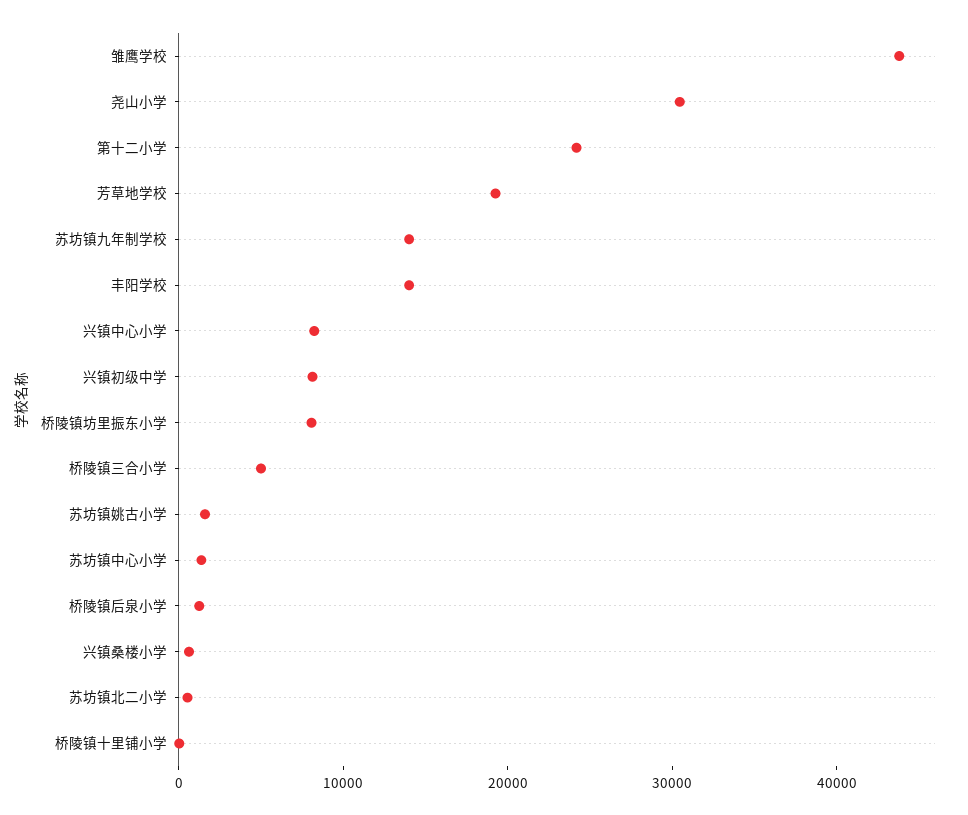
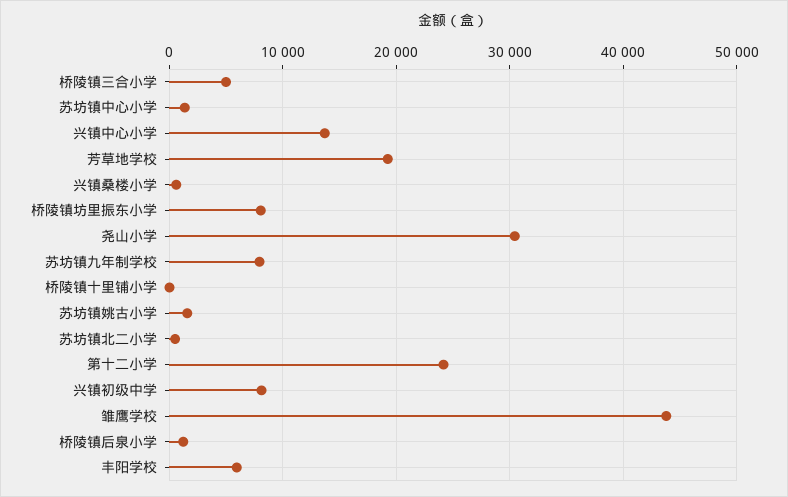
  {
    "雏鹰学校": 44000,
    "尧山小学": 30000,
    "第十二小学": 24000,
    "芳草地学校": 19000,
-   "苏坊镇九年制学校": 14000,
+   "苏坊镇九年制学校": 8000,
-   "丰阳学校": 14000,
+   "丰阳学校": 6000,
-   "兴镇中心小学": 8000,
+   "兴镇中心小学": 14000,
    "兴镇初级中学": 8000,
    "桥陵镇坊里振东小学": 8000,
    "桥陵镇三合小学": 5000,
    "苏坊镇姚古小学": 2000,
    "苏坊镇中心小学": 1000,
    "桥陵镇后泉小学": 1000,
    "兴镇桑楼小学": 1000,
    "苏坊镇北二小学": 1000,
    "桥陵镇十里铺小学": 0
  }

